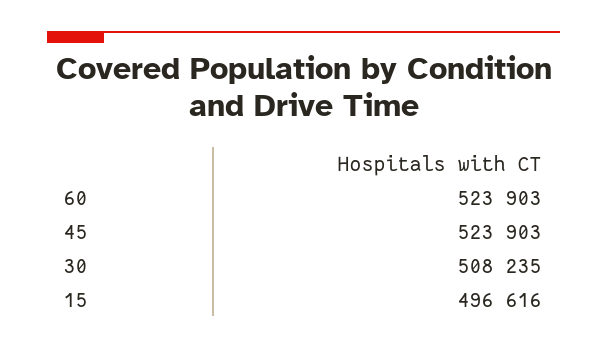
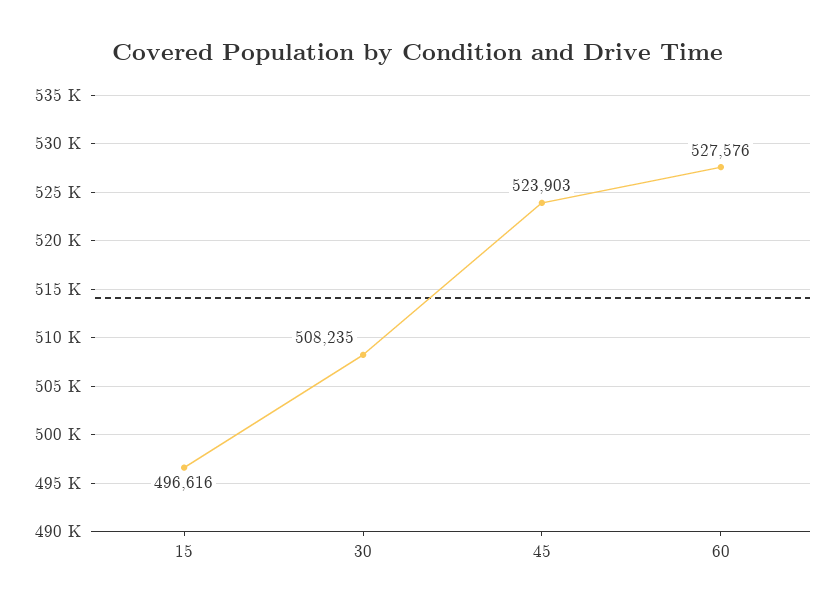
  {
-   "60": 523903,
+   "60": 527576,
    "45": 523903,
    "30": 508235,
    "15": 496616
  }

